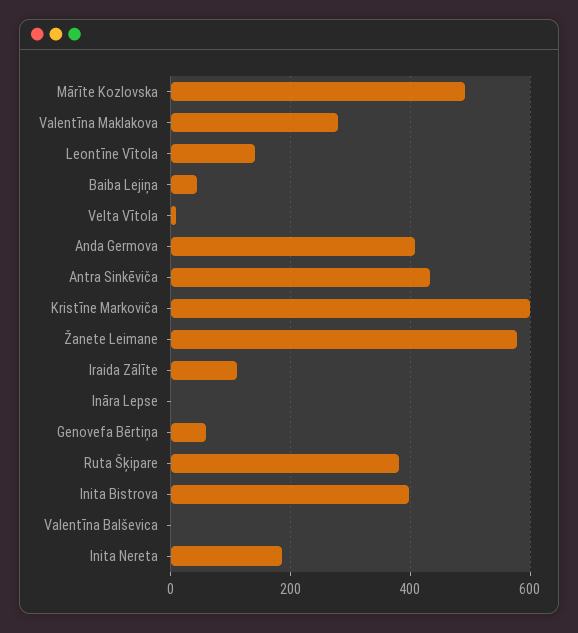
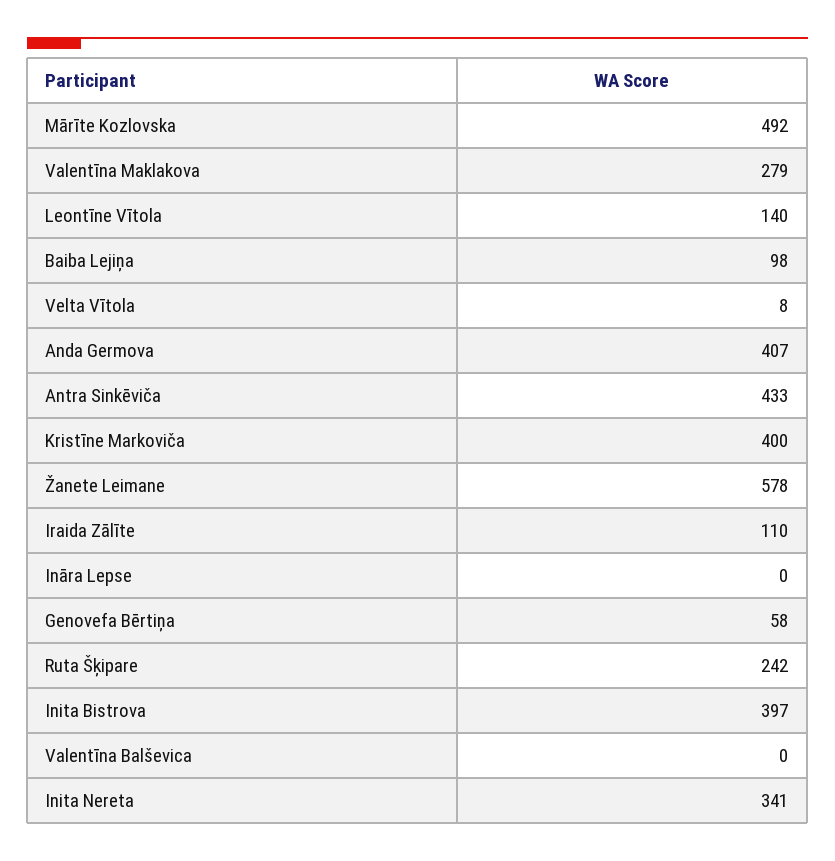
  {
    "Mārīte Kozlovska": 492,
    "Valentīna Maklakova": 279,
    "Leontīne Vītola": 140,
-   "Baiba Lejiņa": 40,
+   "Baiba Lejiņa": 98,
    "Velta Vītola": 8,
    "Anda Germova": 407,
    "Antra Sinkēviča": 433,
-   "Kristīne Markoviča": 600,
+   "Kristīne Markoviča": 400,
    "Žanete Leimane": 578,
    "Iraida Zālīte": 110,
    "Ināra Lepse": 0,
    "Genovefa Bērtiņa": 58,
-   "Ruta Šķipare": 380,
+   "Ruta Šķipare": 242,
    "Inita Bistrova": 397,
    "Valentīna Balševica": 0,
-   "Inita Nereta": 180
+   "Inita Nereta": 341
  }

